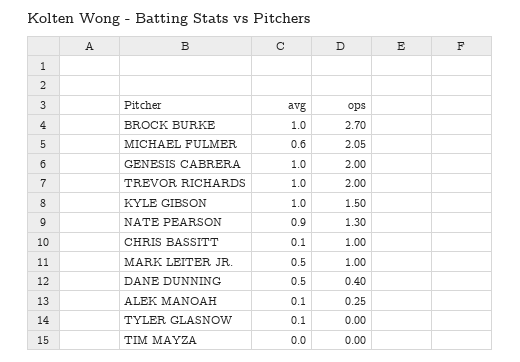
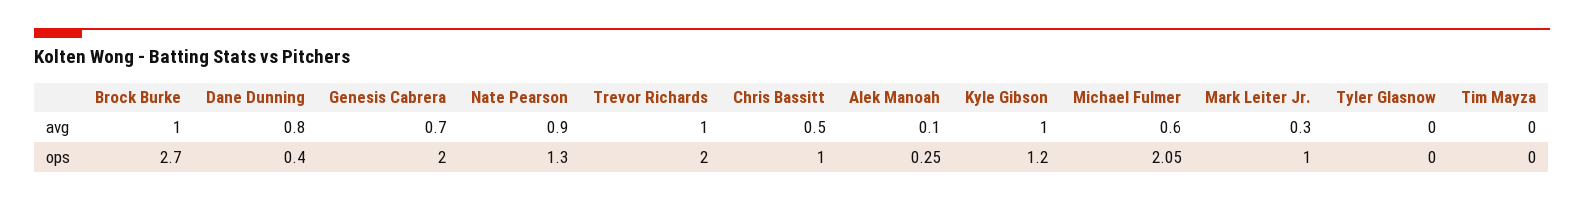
  {
    "avg": {
      "BROCK BURKE": 1,
      "MICHAEL FULMER": 0.6,
-     "GENESIS CABRERA": 1,
+     "GENESIS CABRERA": 0.7,
      "TREVOR RICHARDS": 1,
      "KYLE GIBSON": 1,
      "NATE PEARSON": 0.9,
-     "CHRIS BASSITT": 0.1,
+     "CHRIS BASSITT": 0.5,
-     "MARK LEITER JR.": 0.5,
+     "MARK LEITER JR.": 0.3,
-     "DANE DUNNING": 0.5,
+     "DANE DUNNING": 0.8,
      "ALEK MANOAH": 0.1,
-     "TYLER GLASNOW": 0.1,
+     "TYLER GLASNOW": 0,
      "TIM MAYZA": 0
    },
    "ops": {
      "BROCK BURKE": 2.7,
      "MICHAEL FULMER": 2.05,
      "GENESIS CABRERA": 2,
      "TREVOR RICHARDS": 2,
-     "KYLE GIBSON": 1.5,
+     "KYLE GIBSON": 1.2,
      "NATE PEARSON": 1.3,
      "CHRIS BASSITT": 1,
      "MARK LEITER JR.": 1,
      "DANE DUNNING": 0.4,
      "ALEK MANOAH": 0.25,
      "TYLER GLASNOW": 0,
      "TIM MAYZA": 0
    }
  }

